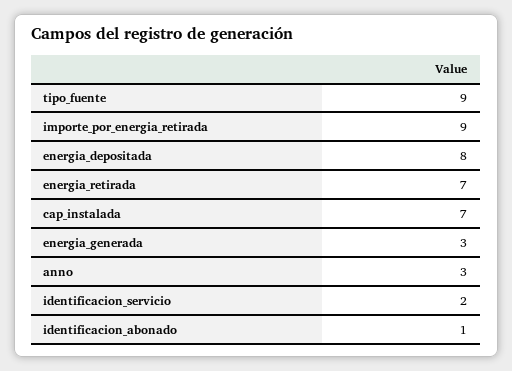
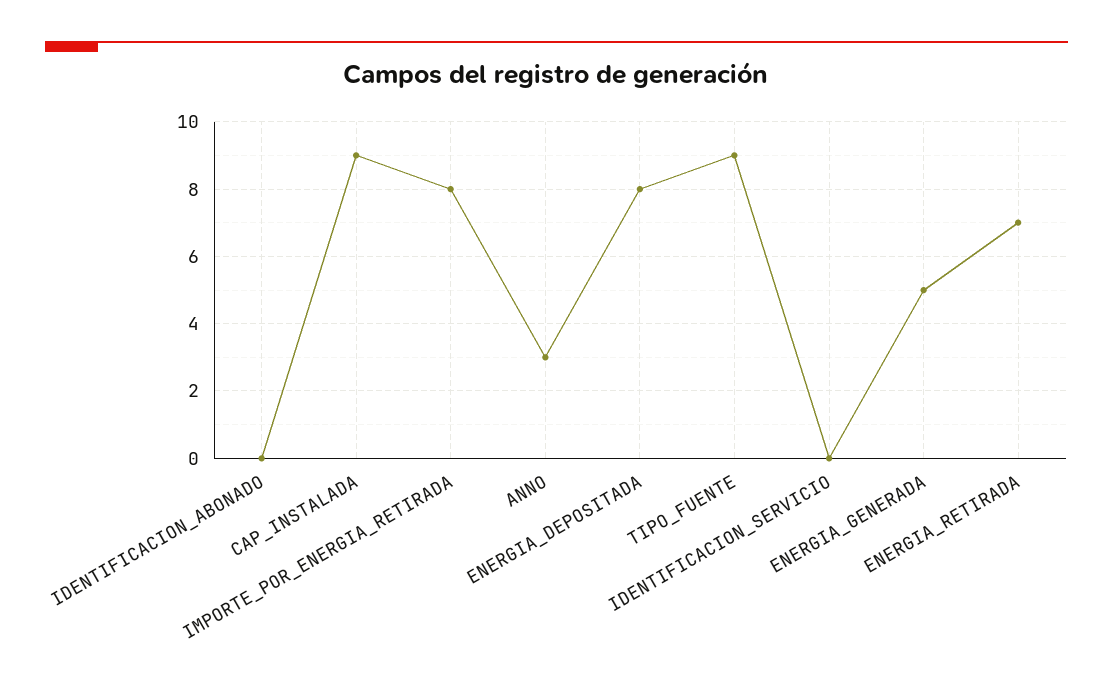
  {
    "tipo_fuente": 9,
-   "importe_por_energia_retirada": 9,
+   "importe_por_energia_retirada": 8,
    "energia_depositada": 8,
    "energia_retirada": 7,
-   "cap_instalada": 7,
+   "cap_instalada": 9,
-   "energia_generada": 3,
+   "energia_generada": 5,
    "anno": 3,
-   "identificacion_servicio": 2,
+   "identificacion_servicio": 0,
-   "identificacion_abonado": 1
+   "identificacion_abonado": 0
  }

